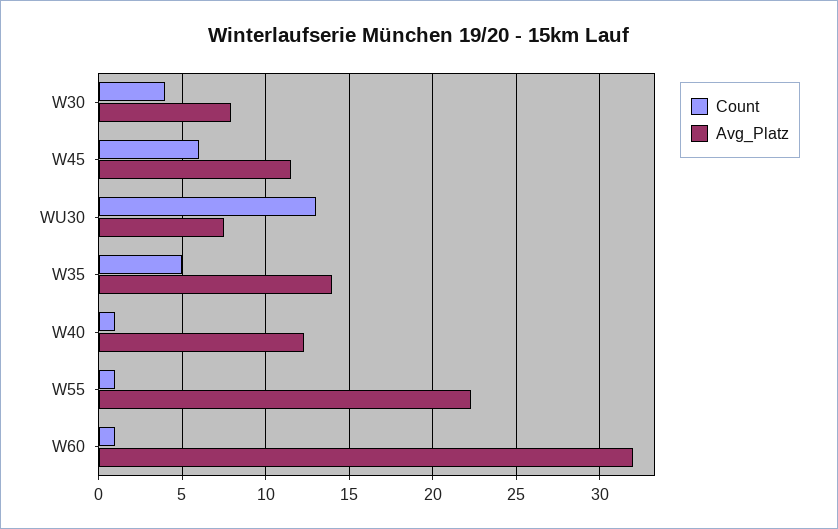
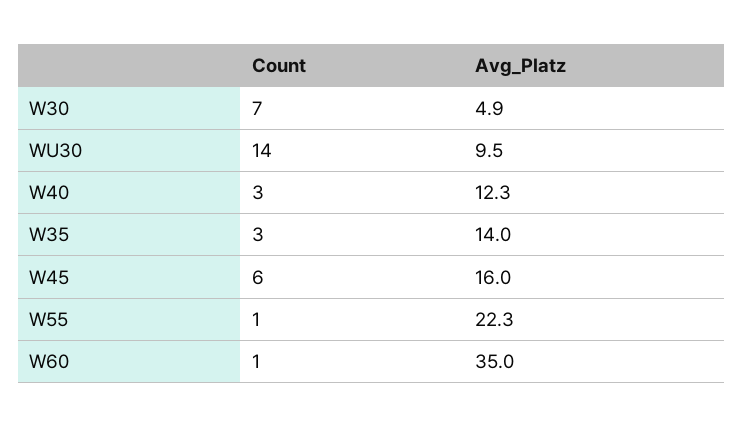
  {
    "Count": {
-     "W30": 4,
+     "W30": 7,
      "W45": 6,
-     "WU30": 13,
+     "WU30": 14,
-     "W35": 5,
+     "W35": 3,
-     "W40": 1,
+     "W40": 3,
      "W55": 1,
      "W60": 1
    },
    "Avg_Platz": {
-     "W30": 8,
+     "W30": 4.9,
-     "W45": 11.5,
+     "W45": 16,
-     "WU30": 7.5,
+     "WU30": 9.5,
      "W35": 14,
      "W40": 12.3,
      "W55": 22.3,
-     "W60": 32
+     "W60": 35
    }
  }

